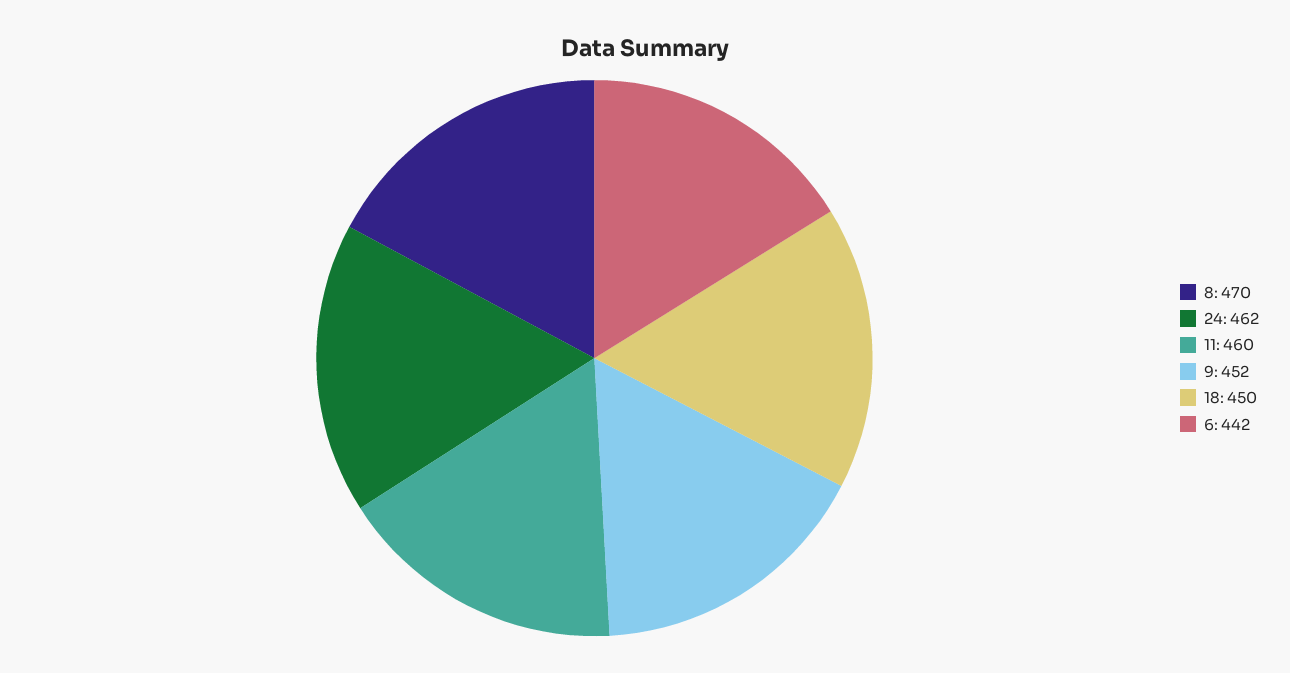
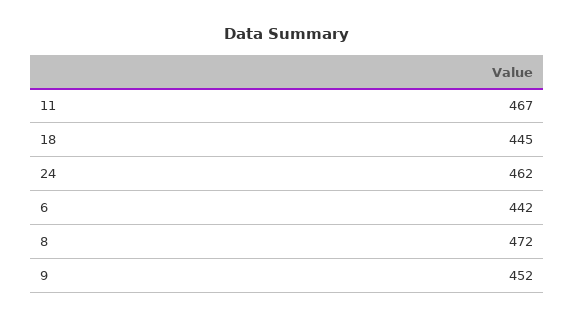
  {
-   "8": 470,
+   "8": 472,
    "24": 462,
-   "11": 460,
+   "11": 467,
    "9": 452,
-   "18": 450,
+   "18": 445,
    "6": 442
  }

